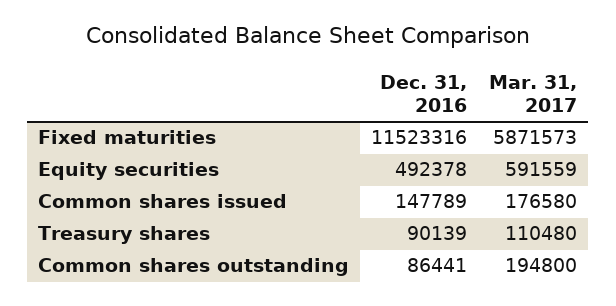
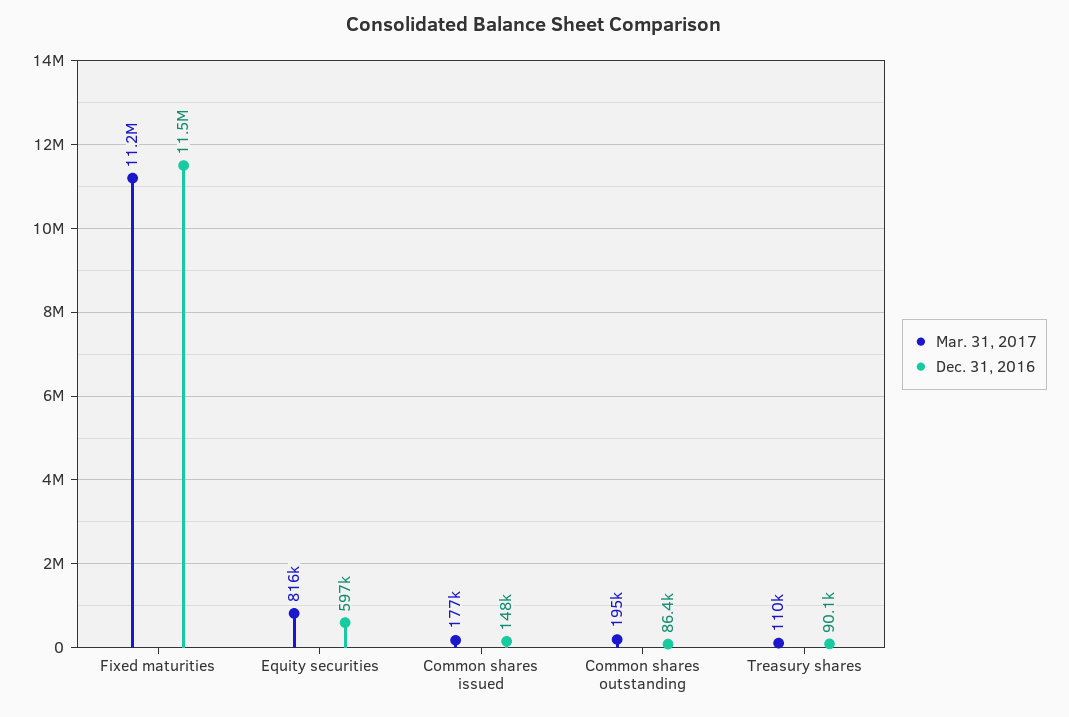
  {
    "Dec. 31, 2016": {
      "Fixed maturities": 11523316,
-     "Equity securities": 492378,
+     "Equity securities": 597000,
      "Common shares issued": 147789,
      "Treasury shares": 90139,
      "Common shares outstanding": 86441
    },
    "Mar. 31, 2017": {
-     "Fixed maturities": 5871573,
+     "Fixed maturities": 11200000,
-     "Equity securities": 591559,
+     "Equity securities": 816000,
      "Common shares issued": 176580,
      "Treasury shares": 110480,
      "Common shares outstanding": 194800
    }
  }

